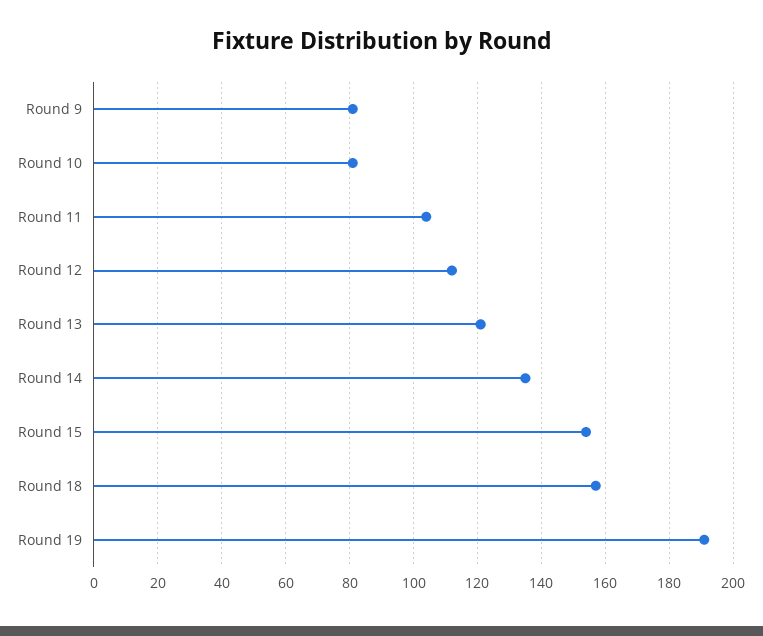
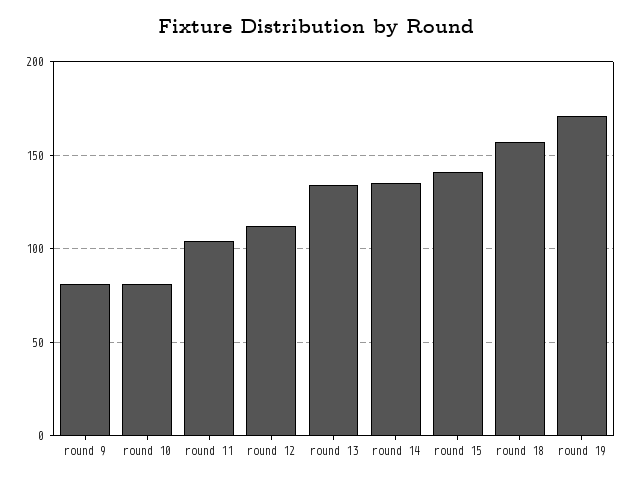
  {
    "Round 9": 80,
    "Round 10": 80,
    "Round 11": 105,
    "Round 12": 110,
-   "Round 13": 120,
+   "Round 13": 135,
    "Round 14": 135,
-   "Round 15": 155,
+   "Round 15": 140,
    "Round 18": 155,
-   "Round 19": 190
+   "Round 19": 170
  }

